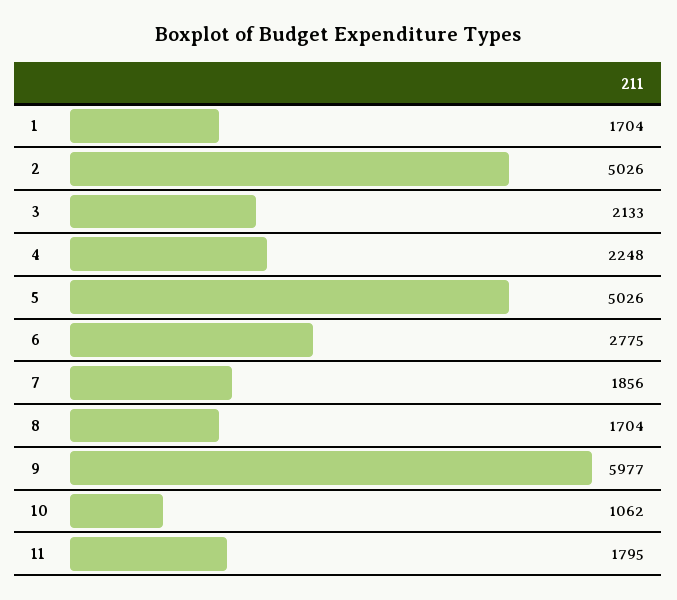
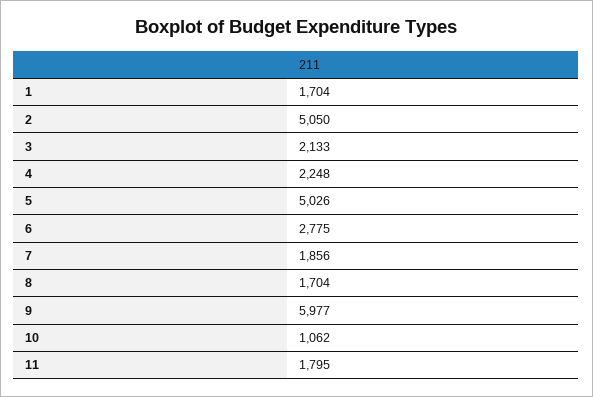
  {
    "1": 1704,
-   "2": 5026,
+   "2": 5050,
    "3": 2133,
    "4": 2248,
    "5": 5026,
    "6": 2775,
    "7": 1856,
    "8": 1704,
    "9": 5977,
    "10": 1062,
    "11": 1795
  }

